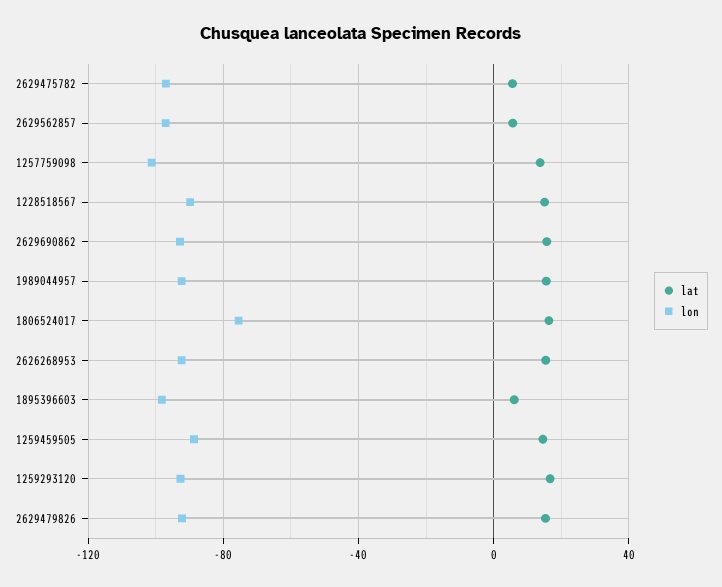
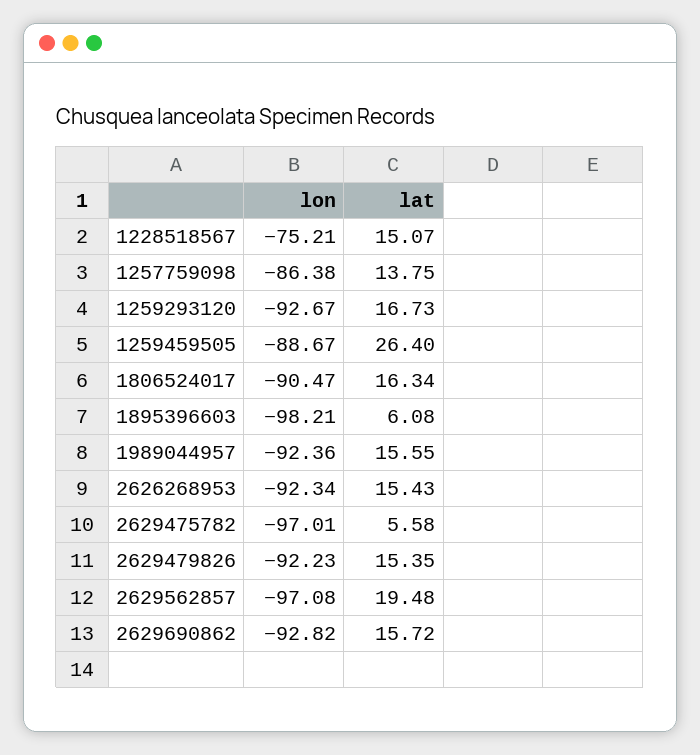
  {
    "lat": {
      "2629475782": 5.58,
-     "2629562857": 5,
+     "2629562857": 19.48,
      "1257759098": 13.75,
      "1228518567": 15.07,
      "2629690862": 15.72,
      "1989044957": 15.55,
      "1806524017": 16.34,
      "2626268953": 15.43,
      "1895396603": 6.08,
-     "1259459505": 15,
+     "1259459505": 26.4,
      "1259293120": 16.73,
      "2629479826": 15.35
    },
    "lon": {
      "2629475782": -97.01,
      "2629562857": -97.08,
-     "1257759098": -100,
+     "1257759098": -86.38,
-     "1228518567": -90,
+     "1228518567": -75.21,
      "2629690862": -92.82,
      "1989044957": -92.36,
-     "1806524017": -75,
+     "1806524017": -90.47,
      "2626268953": -92.34,
      "1895396603": -98.21,
      "1259459505": -88.67,
      "1259293120": -92.67,
      "2629479826": -92.23
    }
  }

